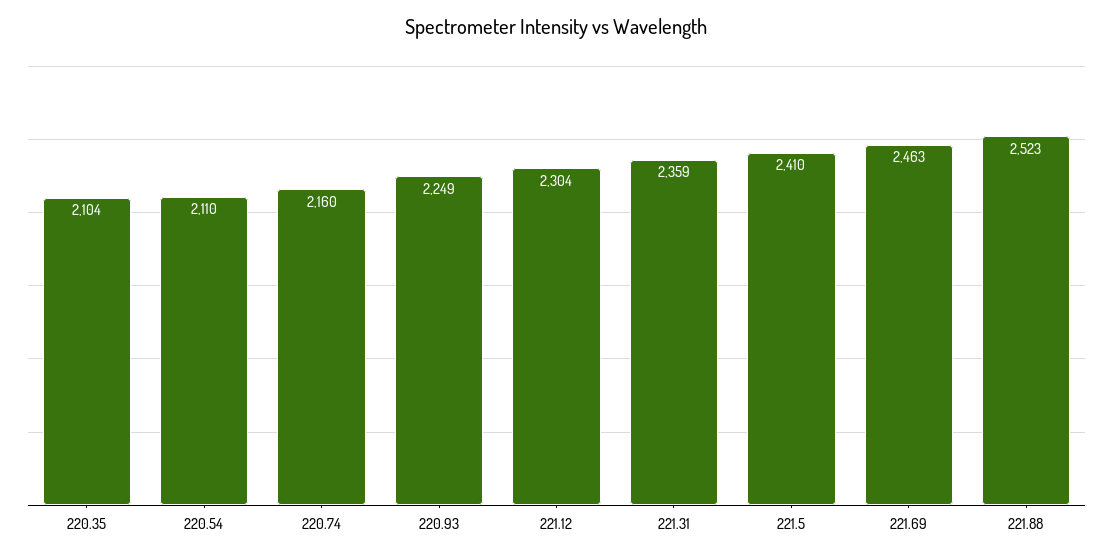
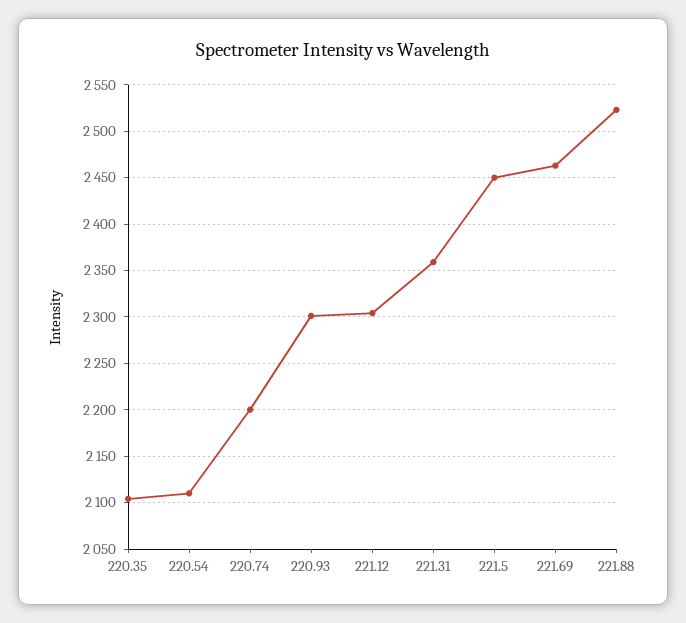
  {
    "220.35": 2104,
    "220.54": 2110,
-   "220.74": 2160,
+   "220.74": 2200,
-   "220.93": 2249,
+   "220.93": 2300,
    "221.12": 2304,
    "221.31": 2359,
-   "221.5": 2410,
+   "221.5": 2450,
    "221.69": 2463,
    "221.88": 2523
  }

